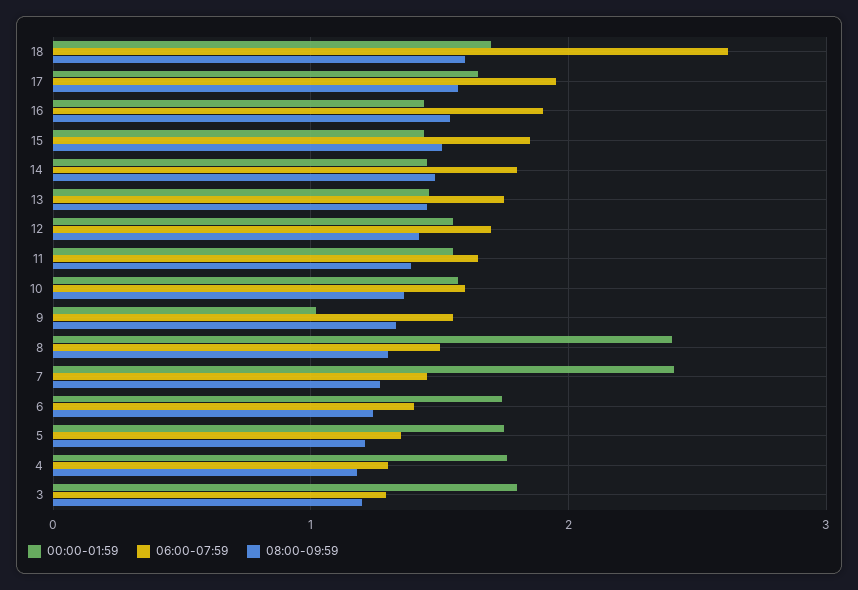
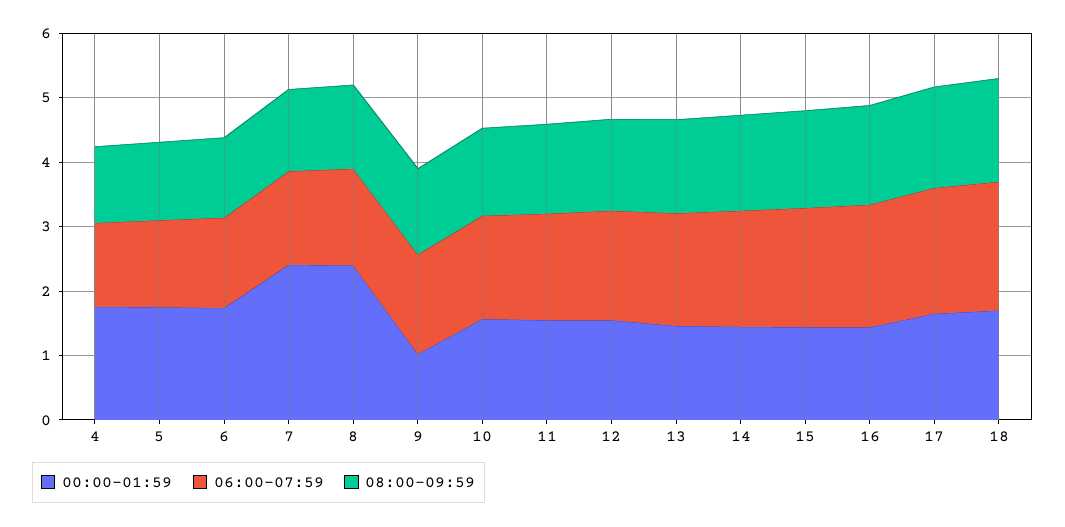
  {
    "00:00-01:59": {
      "18": 1.7,
      "17": 1.7,
      "16": 1.4,
      "15": 1.4,
      "14": 1.5,
      "13": 1.5,
      "12": 1.6,
      "11": 1.6,
      "10": 1.6,
      "9": 1,
      "8": 2.4,
      "7": 2.4,
      "6": 1.7,
      "5": 1.8,
-     "4": 1.8,
+     "4": 1.8
-     "3": 1.8
    },
    "06:00-07:59": {
-     "18": 2.6,
+     "18": 2,
      "17": 2,
      "16": 1.9,
      "15": 1.9,
      "14": 1.8,
      "13": 1.8,
      "12": 1.7,
      "11": 1.7,
      "10": 1.6,
      "9": 1.6,
      "8": 1.5,
      "7": 1.5,
      "6": 1.4,
      "5": 1.4,
-     "4": 1.3,
+     "4": 1.3
-     "3": 1.3
    },
    "08:00-09:59": {
      "18": 1.6,
      "17": 1.6,
      "16": 1.5,
      "15": 1.5,
      "14": 1.5,
      "13": 1.5,
      "12": 1.4,
      "11": 1.4,
      "10": 1.4,
      "9": 1.3,
      "8": 1.3,
      "7": 1.3,
      "6": 1.2,
      "5": 1.2,
-     "4": 1.2,
+     "4": 1.2
-     "3": 1.2
    }
  }

